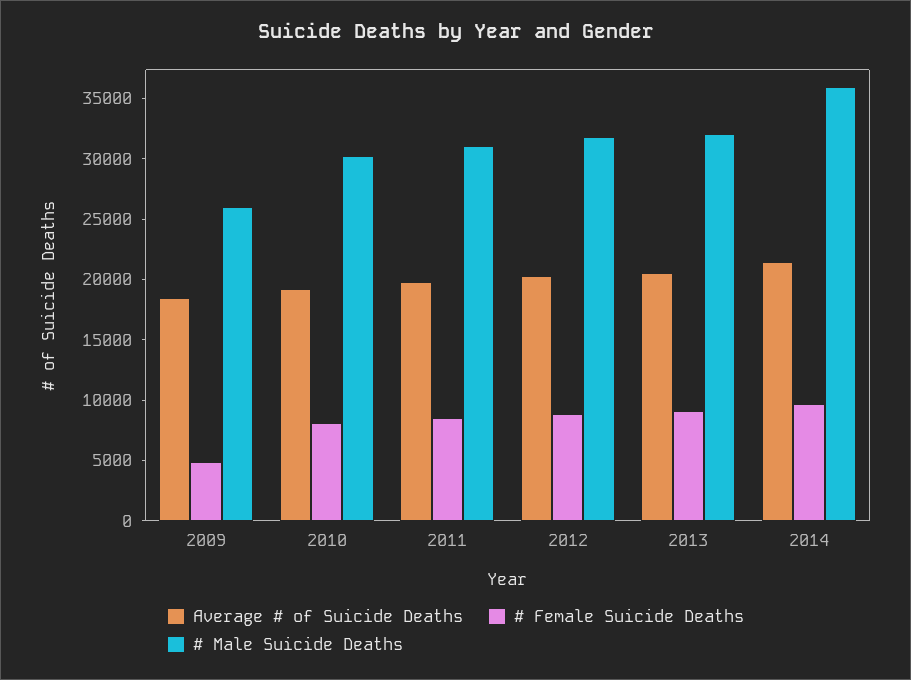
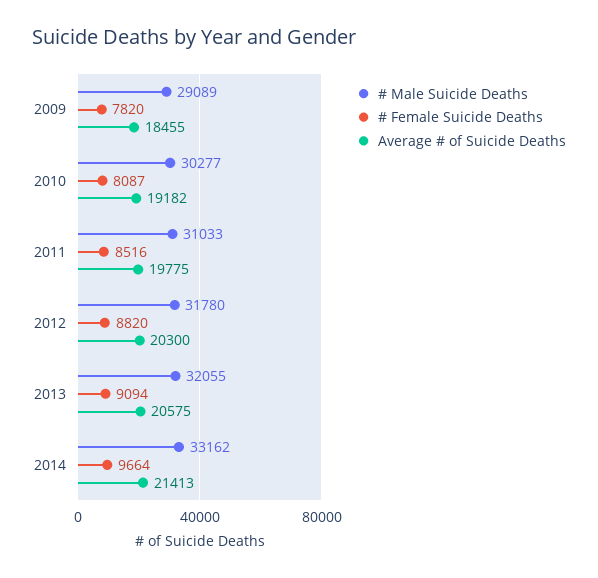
  {
    "Average # of Suicide Deaths": {
      "2009": 18455,
      "2010": 19182,
      "2011": 19775,
      "2012": 20300,
      "2013": 20575,
      "2014": 21413
    },
    "# Female Suicide Deaths": {
-     "2009": 5000,
+     "2009": 7820,
      "2010": 8087,
      "2011": 8516,
      "2012": 8820,
      "2013": 9094,
      "2014": 9664
    },
    "# Male Suicide Deaths": {
-     "2009": 26000,
+     "2009": 29089,
      "2010": 30277,
      "2011": 31033,
      "2012": 31780,
      "2013": 32055,
-     "2014": 36000
+     "2014": 33162
    }
  }

